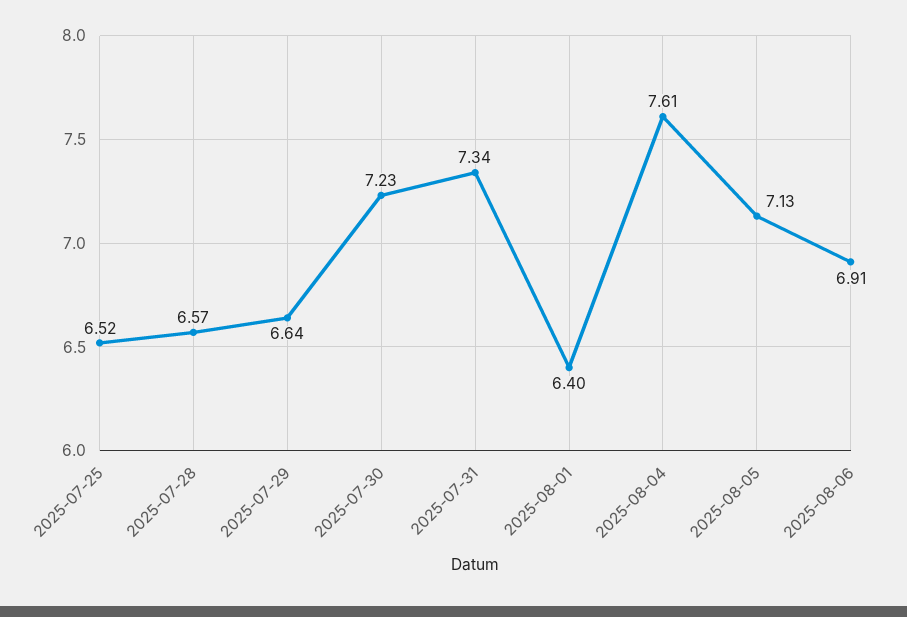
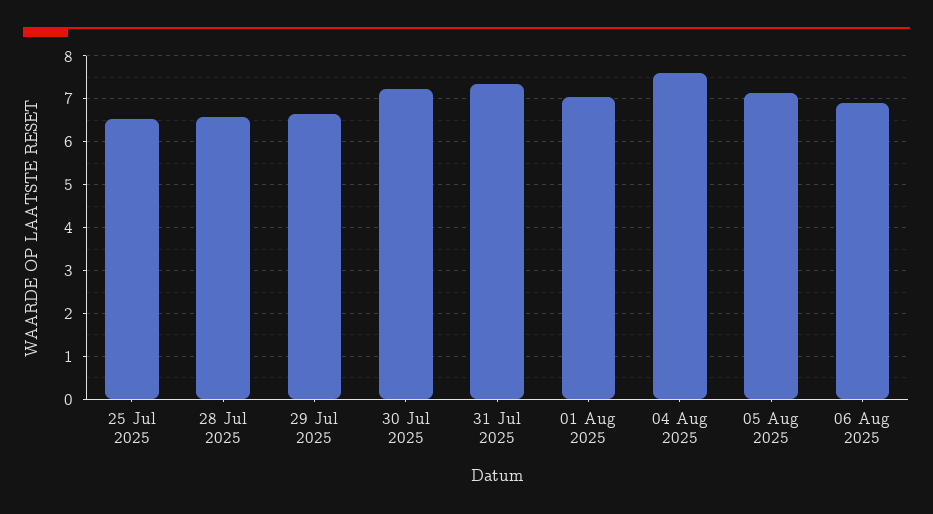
  {
    "2025-07-25": 6.52,
    "2025-07-28": 6.57,
    "2025-07-29": 6.64,
    "2025-07-30": 7.23,
    "2025-07-31": 7.34,
-   "2025-08-01": 6.4,
+   "2025-08-01": 7,
    "2025-08-04": 7.61,
    "2025-08-05": 7.13,
    "2025-08-06": 6.91
  }

